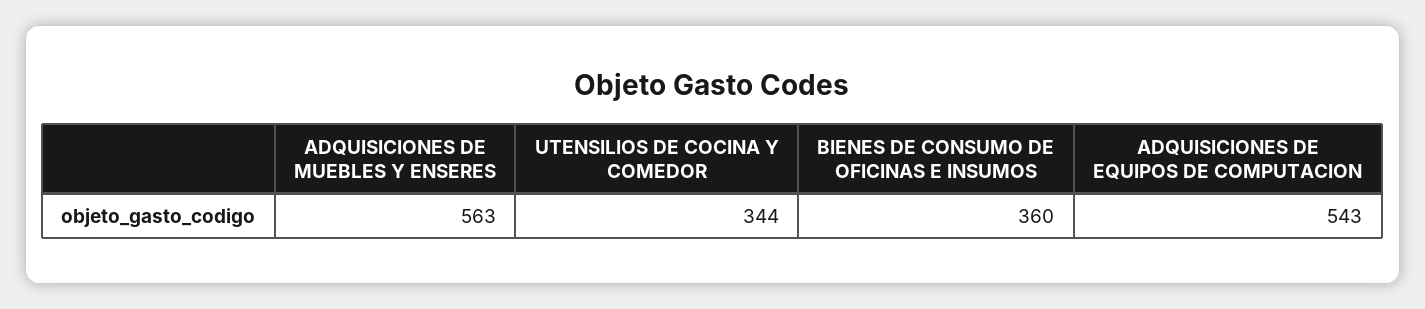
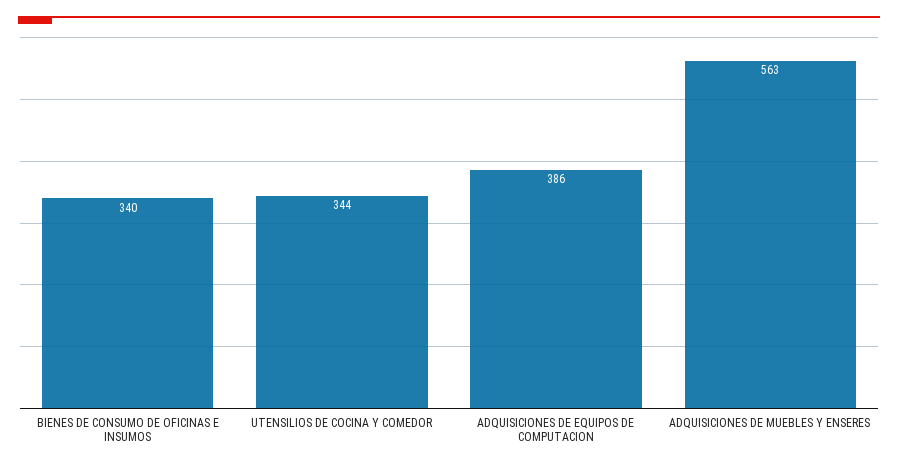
  {
    "ADQUISICIONES DE MUEBLES Y ENSERES": 563,
    "UTENSILIOS DE COCINA Y COMEDOR": 344,
-   "BIENES DE CONSUMO DE OFICINAS E INSUMOS": 360,
+   "BIENES DE CONSUMO DE OFICINAS E INSUMOS": 340,
-   "ADQUISICIONES DE EQUIPOS DE COMPUTACION": 543
+   "ADQUISICIONES DE EQUIPOS DE COMPUTACION": 386
  }

